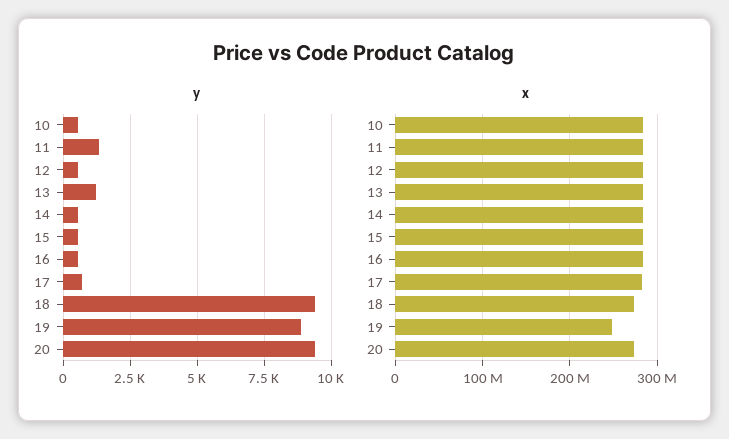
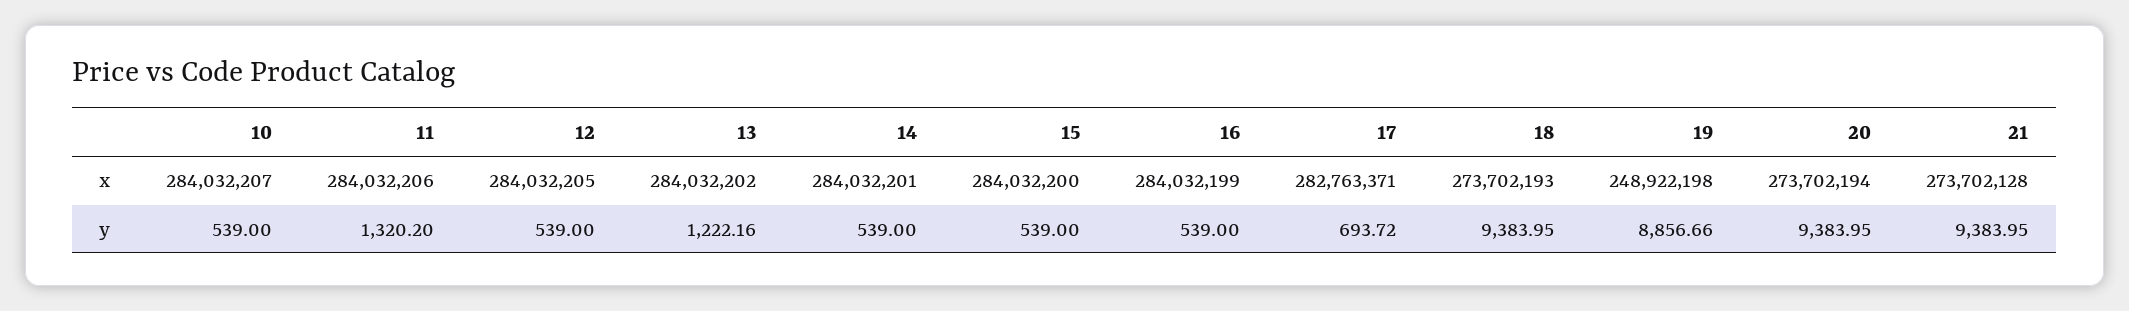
  {
    "y": {
      "10": 539,
      "11": 1320.2,
      "12": 539,
      "13": 1222.16,
      "14": 539,
      "15": 539,
      "16": 539,
      "17": 693.72,
      "18": 9383.95,
      "19": 8856.66,
-     "20": 9383.95
+     "20": 9383.95,
+     "21": 9383.95
    },
    "x": {
      "10": 284032207,
      "11": 284032206,
      "12": 284032205,
      "13": 284032202,
      "14": 284032201,
      "15": 284032200,
      "16": 284032199,
      "17": 282763371,
      "18": 273702193,
      "19": 248922198,
-     "20": 273702194
+     "20": 273702194,
+     "21": 273702128
    }
  }

